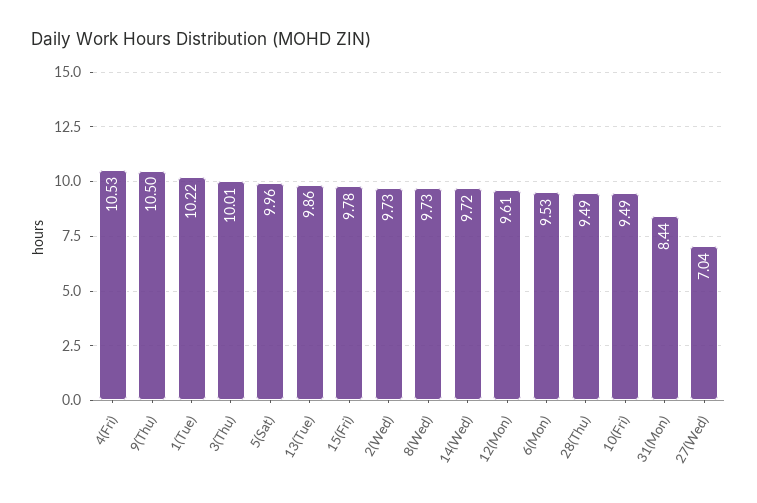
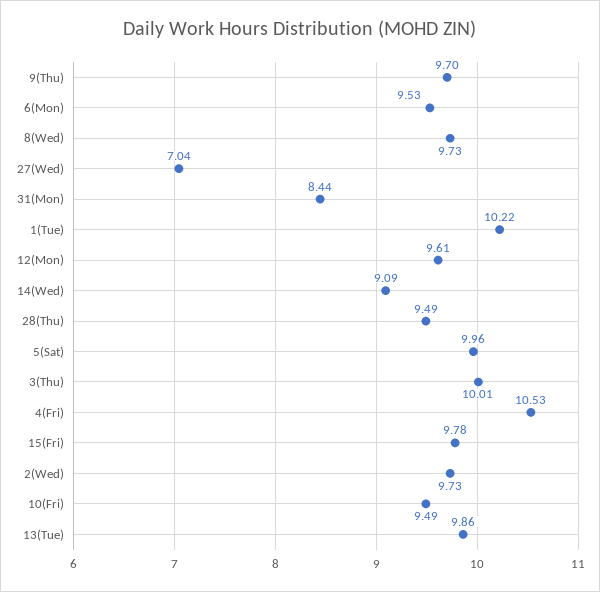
  {
    "4(Fri)": 10.53,
-   "9(Thu)": 10.5,
+   "9(Thu)": 9.7,
    "1(Tue)": 10.22,
    "3(Thu)": 10.01,
    "5(Sat)": 9.96,
    "13(Tue)": 9.86,
    "15(Fri)": 9.78,
    "2(Wed)": 9.73,
    "8(Wed)": 9.73,
-   "14(Wed)": 9.72,
+   "14(Wed)": 9.09,
    "12(Mon)": 9.61,
    "6(Mon)": 9.53,
    "28(Thu)": 9.49,
    "10(Fri)": 9.49,
    "31(Mon)": 8.44,
    "27(Wed)": 7.04
  }

